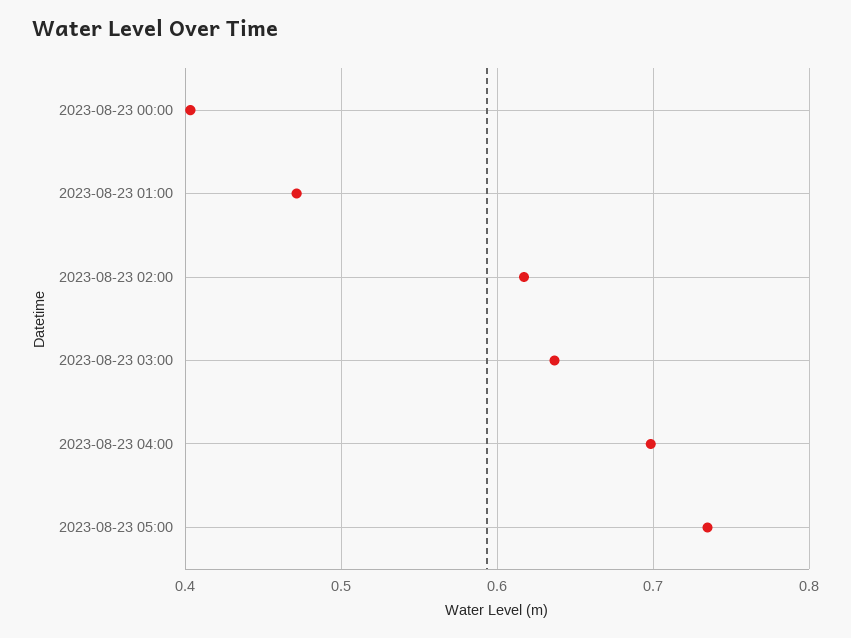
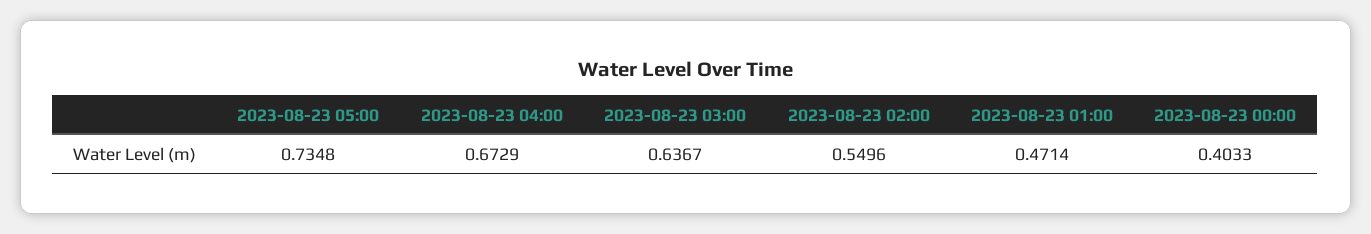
  {
    "2023-08-23 00:00": 0.4033,
    "2023-08-23 01:00": 0.4714,
-   "2023-08-23 02:00": 0.62,
+   "2023-08-23 02:00": 0.5496,
    "2023-08-23 03:00": 0.6367,
-   "2023-08-23 04:00": 0.7,
+   "2023-08-23 04:00": 0.6729,
    "2023-08-23 05:00": 0.7348
  }

